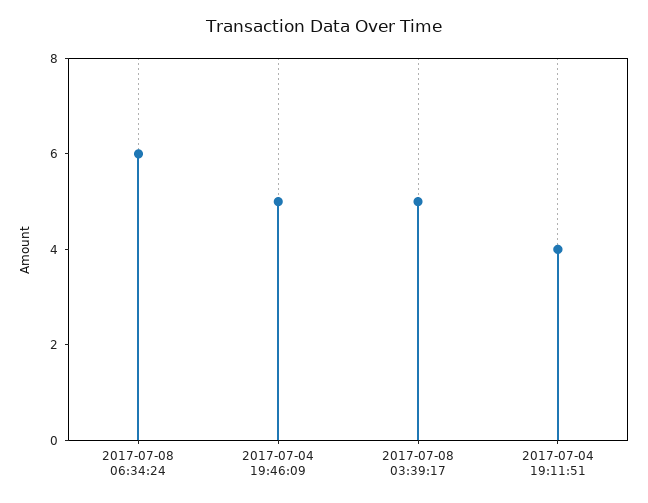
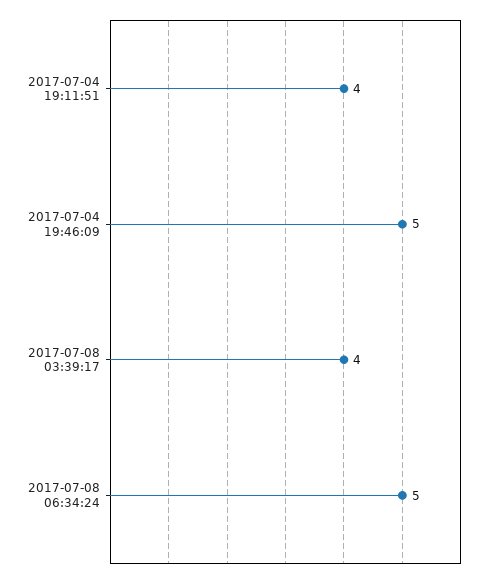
  {
-   "2017-07-08 06:34:24": 6,
+   "2017-07-08 06:34:24": 5,
    "2017-07-04 19:46:09": 5,
-   "2017-07-08 03:39:17": 5,
+   "2017-07-08 03:39:17": 4,
    "2017-07-04 19:11:51": 4
  }

